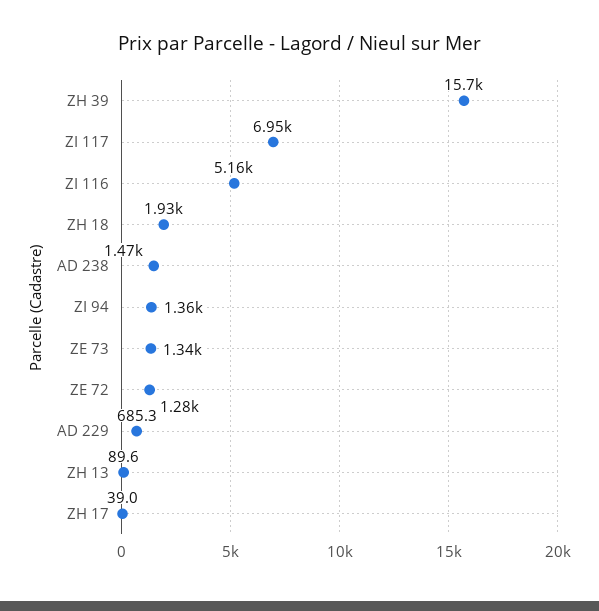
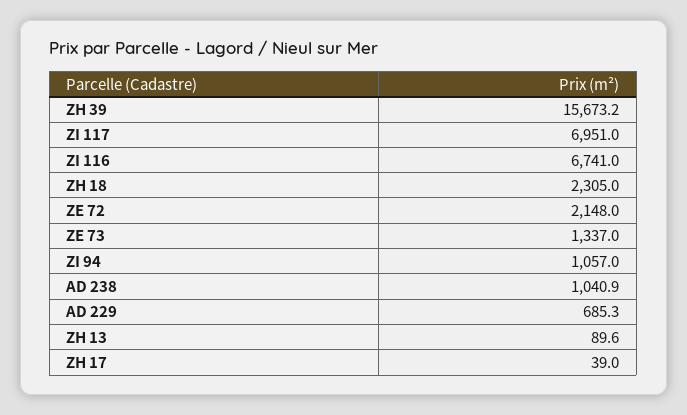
  {
    "ZH 39": 15673.2,
    "ZI 117": 6951,
-   "ZI 116": 5160,
+   "ZI 116": 6741,
-   "ZH 18": 1930,
+   "ZH 18": 2305,
-   "AD 238": 1470,
+   "AD 238": 1040.9,
-   "ZI 94": 1360,
+   "ZI 94": 1057,
    "ZE 73": 1337,
-   "ZE 72": 1280,
+   "ZE 72": 2148,
    "AD 229": 685.3,
    "ZH 13": 89.6,
    "ZH 17": 39
  }

